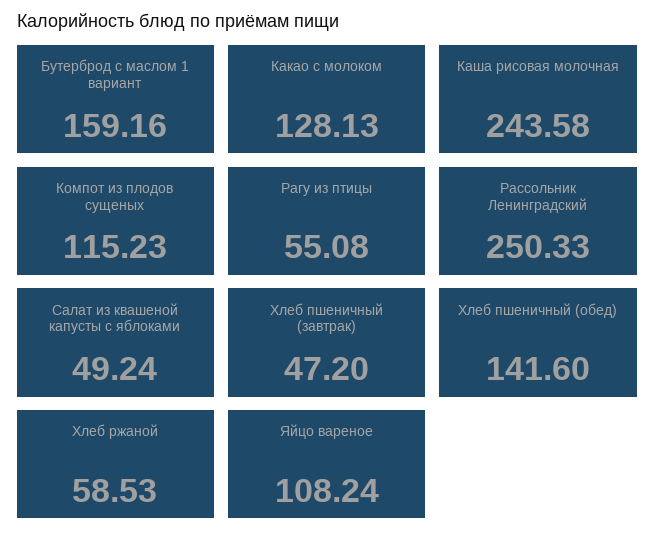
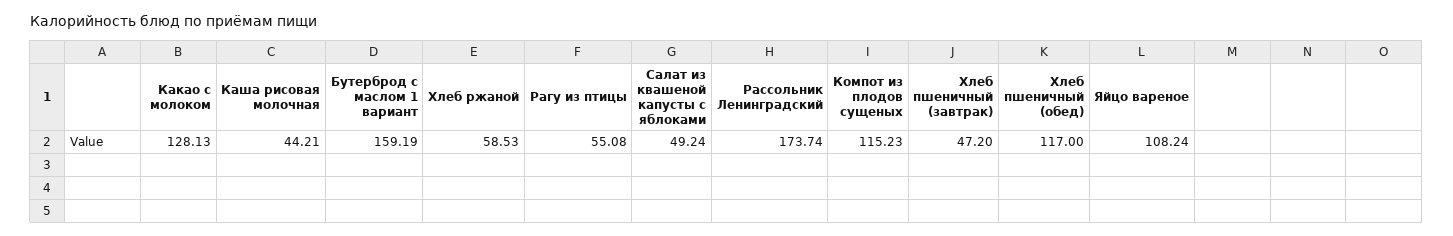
  {
-   "Бутерброд с маслом 1 вариант": 159.16,
+   "Бутерброд с маслом 1 вариант": 159.19,
    "Какао с молоком": 128.13,
-   "Каша рисовая молочная": 243.58,
+   "Каша рисовая молочная": 44.21,
    "Компот из плодов сущеных": 115.23,
    "Рагу из птицы": 55.08,
-   "Рассольник Ленинградский": 250.33,
+   "Рассольник Ленинградский": 173.74,
    "Салат из квашеной капусты с яблоками": 49.24,
    "Хлеб пшеничный (завтрак)": 47.2,
-   "Хлеб пшеничный (обед)": 141.6,
+   "Хлеб пшеничный (обед)": 117,
    "Хлеб ржаной": 58.53,
    "Яйцо вареное": 108.24
  }

